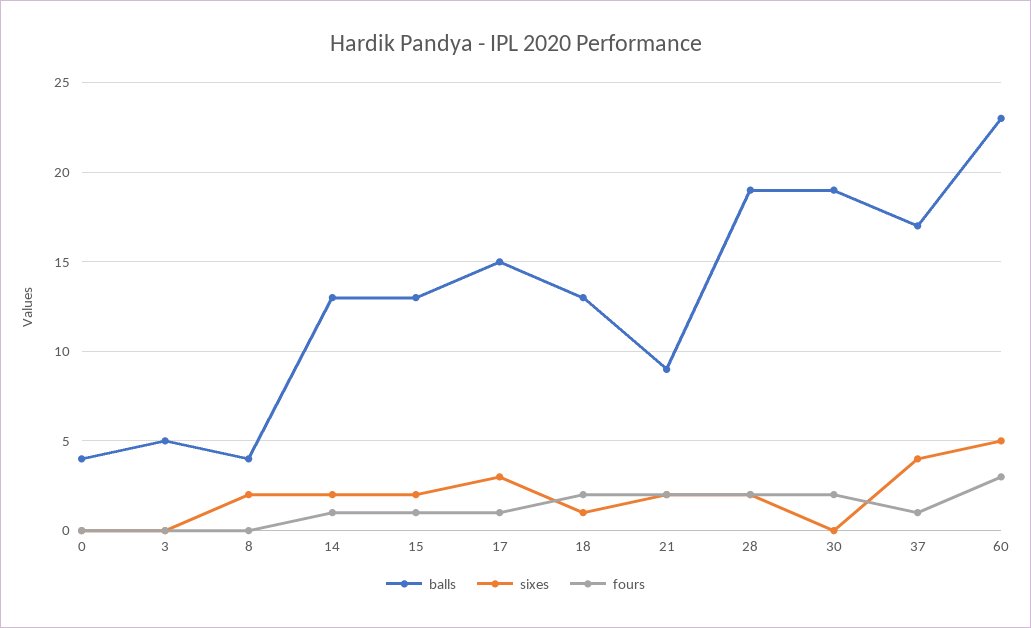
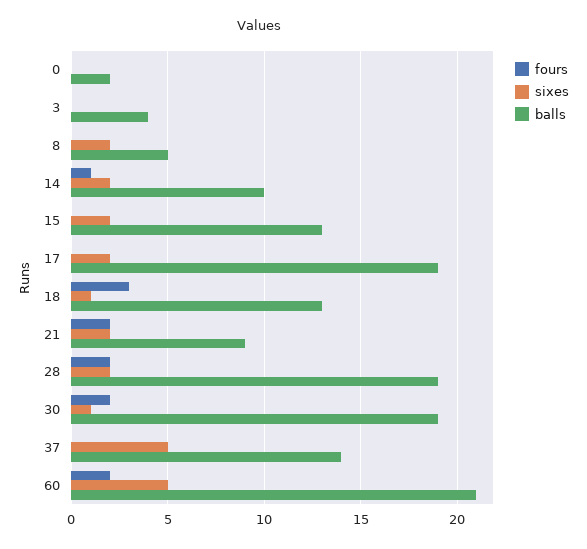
  {
    "balls": {
-     "0": 4,
+     "0": 2,
-     "3": 5,
+     "3": 4,
-     "8": 4,
+     "8": 5,
-     "14": 13,
+     "14": 10,
      "15": 13,
-     "17": 15,
+     "17": 19,
      "18": 13,
      "21": 9,
      "28": 19,
      "30": 19,
-     "37": 17,
+     "37": 14,
-     "60": 23
+     "60": 21
    },
    "sixes": {
      "0": 0,
      "3": 0,
      "8": 2,
      "14": 2,
      "15": 2,
-     "17": 3,
+     "17": 2,
      "18": 1,
      "21": 2,
      "28": 2,
-     "30": 0,
+     "30": 1,
-     "37": 4,
+     "37": 5,
      "60": 5
    },
    "fours": {
      "0": 0,
      "3": 0,
      "8": 0,
      "14": 1,
-     "15": 1,
+     "15": 0,
-     "17": 1,
+     "17": 0,
-     "18": 2,
+     "18": 3,
      "21": 2,
      "28": 2,
      "30": 2,
-     "37": 1,
+     "37": 0,
-     "60": 3
+     "60": 2
    }
  }

